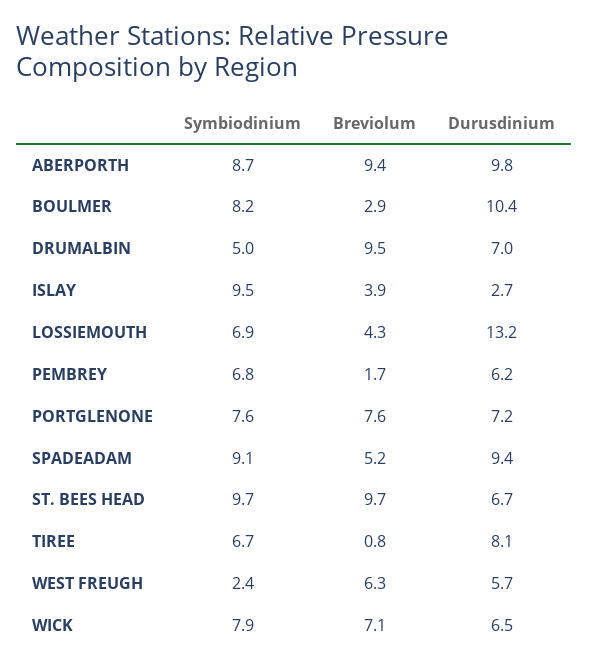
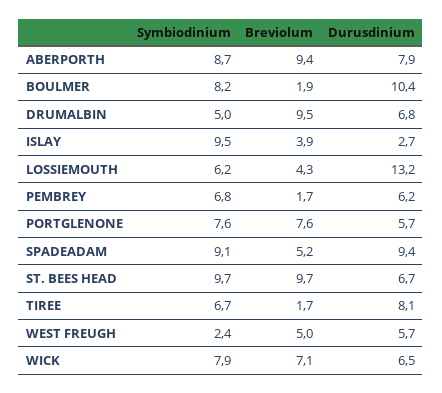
  {
    "Symbiodinium": {
      "ABERPORTH": 8.7,
      "BOULMER": 8.2,
      "DRUMALBIN": 5,
      "ISLAY": 9.5,
-     "LOSSIEMOUTH": 6.9,
+     "LOSSIEMOUTH": 6.2,
      "PEMBREY": 6.8,
      "PORTGLENONE": 7.6,
      "SPADEADAM": 9.1,
      "ST. BEES HEAD": 9.7,
      "TIREE": 6.7,
      "WEST FREUGH": 2.4,
      "WICK": 7.9
    },
    "Breviolum": {
      "ABERPORTH": 9.4,
-     "BOULMER": 2.9,
+     "BOULMER": 1.9,
      "DRUMALBIN": 9.5,
      "ISLAY": 3.9,
      "LOSSIEMOUTH": 4.3,
      "PEMBREY": 1.7,
      "PORTGLENONE": 7.6,
      "SPADEADAM": 5.2,
      "ST. BEES HEAD": 9.7,
-     "TIREE": 0.8,
+     "TIREE": 1.7,
-     "WEST FREUGH": 6.3,
+     "WEST FREUGH": 5,
      "WICK": 7.1
    },
    "Durusdinium": {
-     "ABERPORTH": 9.8,
+     "ABERPORTH": 7.9,
      "BOULMER": 10.4,
-     "DRUMALBIN": 7,
+     "DRUMALBIN": 6.8,
      "ISLAY": 2.7,
      "LOSSIEMOUTH": 13.2,
      "PEMBREY": 6.2,
-     "PORTGLENONE": 7.2,
+     "PORTGLENONE": 5.7,
      "SPADEADAM": 9.4,
      "ST. BEES HEAD": 6.7,
      "TIREE": 8.1,
      "WEST FREUGH": 5.7,
      "WICK": 6.5
    }
  }

